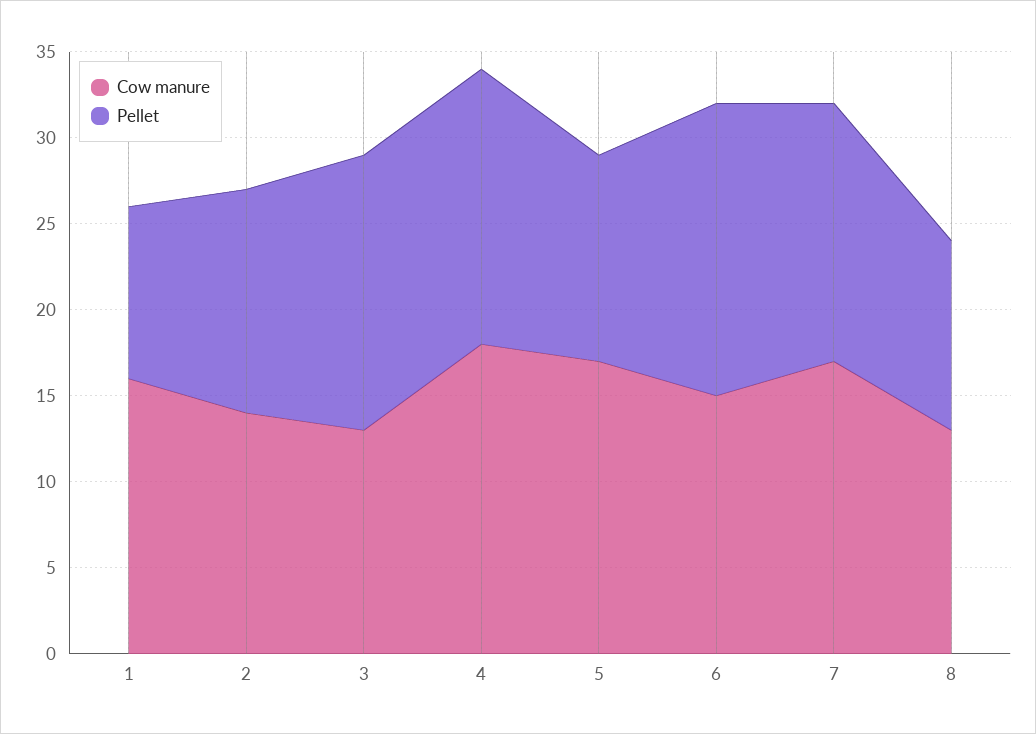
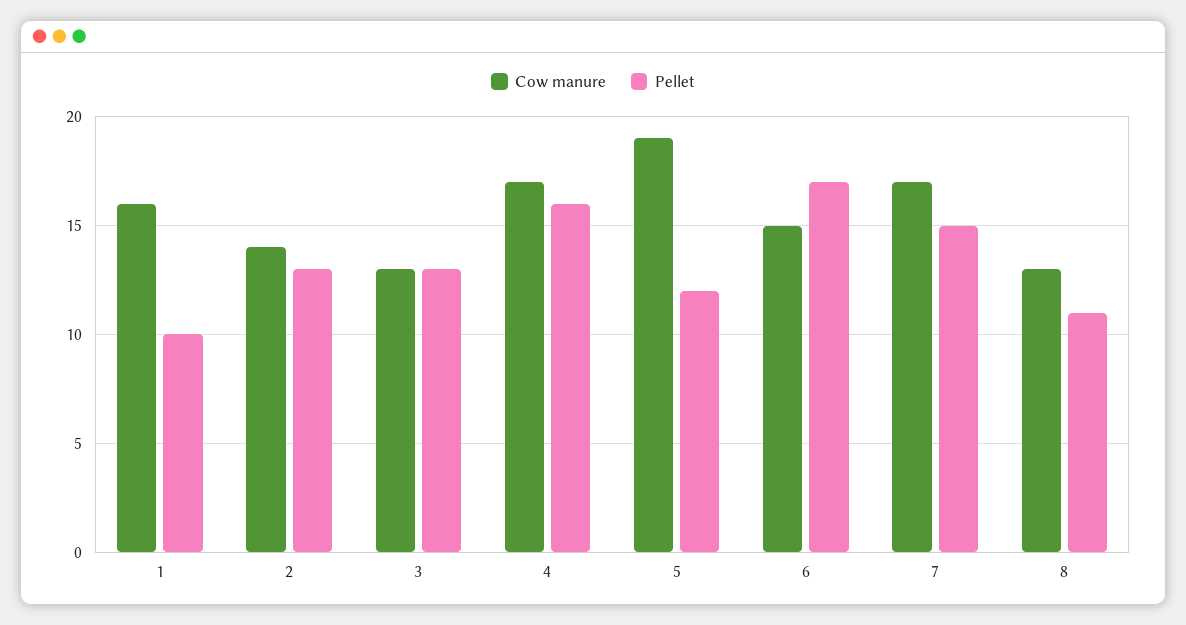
  {
    "Cow manure": {
      "1": 16,
      "2": 14,
      "3": 13,
-     "4": 18,
+     "4": 17,
-     "5": 17,
+     "5": 19,
      "6": 15,
      "7": 17,
      "8": 13
    },
    "Pellet": {
      "1": 10,
      "2": 13,
-     "3": 16,
+     "3": 13,
      "4": 16,
      "5": 12,
      "6": 17,
      "7": 15,
      "8": 11
    }
  }

